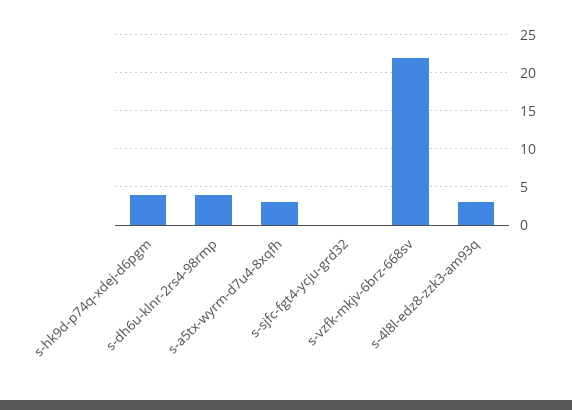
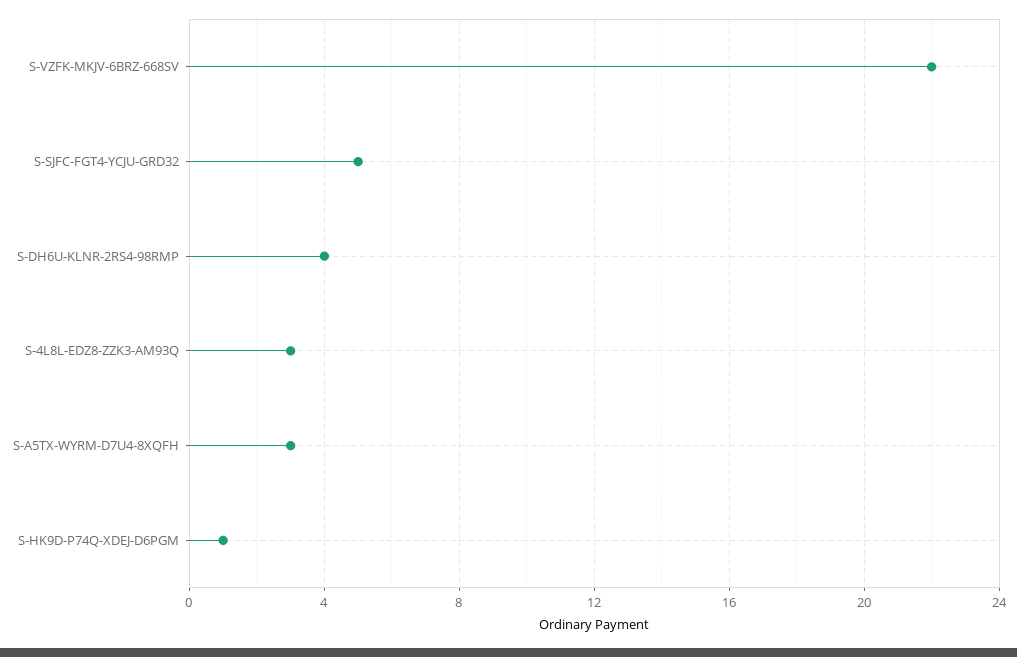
  {
-   "s-hk9d-p74q-xdej-d6pgm": 4,
+   "s-hk9d-p74q-xdej-d6pgm": 1,
    "s-dh6u-klnr-2rs4-98rmp": 4,
    "s-a5tx-wyrm-d7u4-8xqfh": 3,
-   "s-sjfc-fgt4-ycju-grd32": 0,
+   "s-sjfc-fgt4-ycju-grd32": 5,
    "s-vzfk-mkjv-6brz-668sv": 22,
    "s-4l8l-edz8-zzk3-am93q": 3
  }

